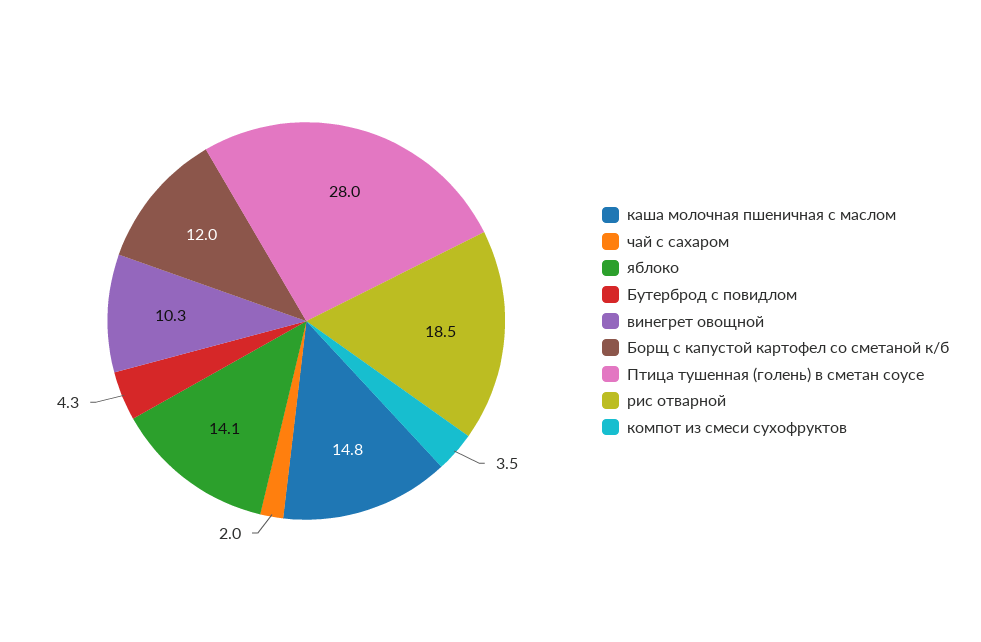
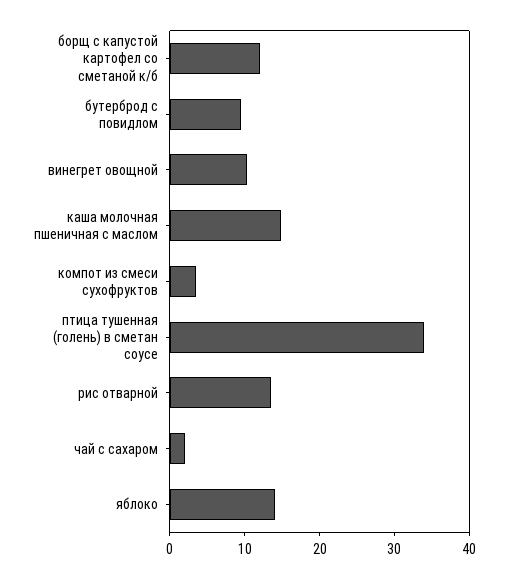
  {
    "каша молочная пшеничная с маслом": 14.8,
    "чай с сахаром": 2,
    "яблоко": 14.1,
-   "Бутерброд с повидлом": 4.3,
+   "Бутерброд с повидлом": 10,
    "винегрет овощной": 10.3,
    "Борщ с капустой картофел со сметаной к/б": 12,
-   "Птица тушенная (голень) в сметан соусе": 28,
+   "Птица тушенная (голень) в сметан соусе": 34,
-   "рис отварной": 18.5,
+   "рис отварной": 14,
    "компот из смеси сухофруктов": 3.5
  }

